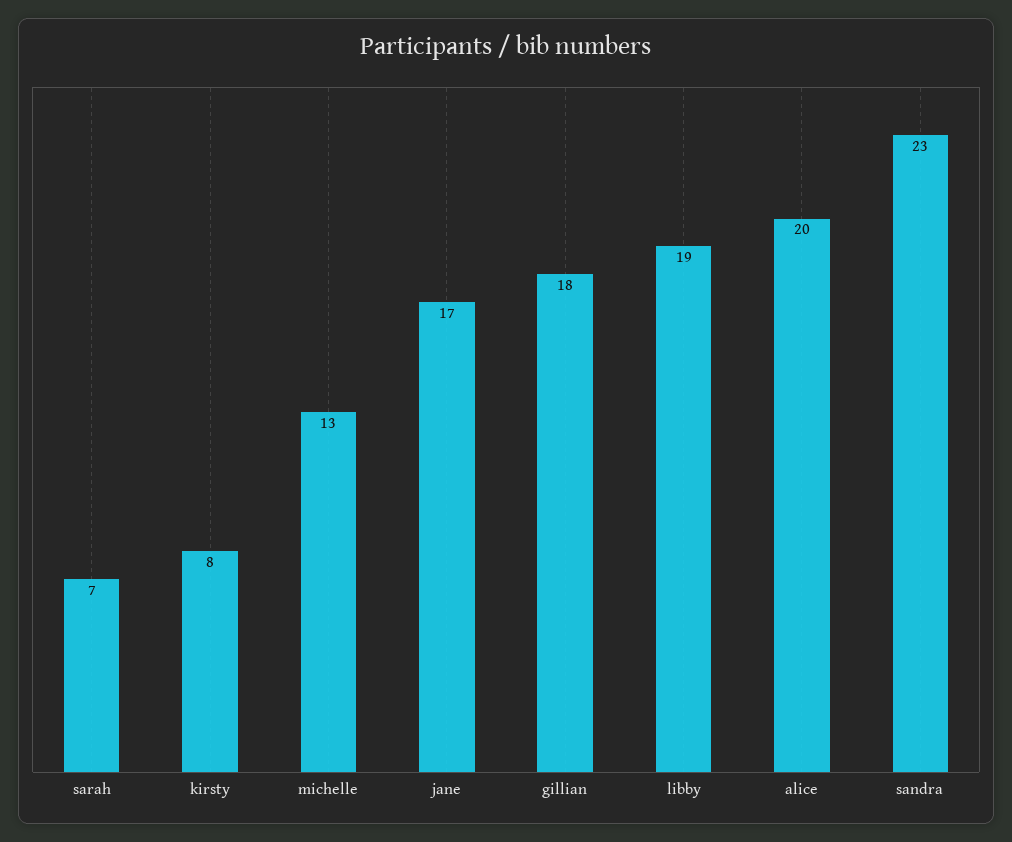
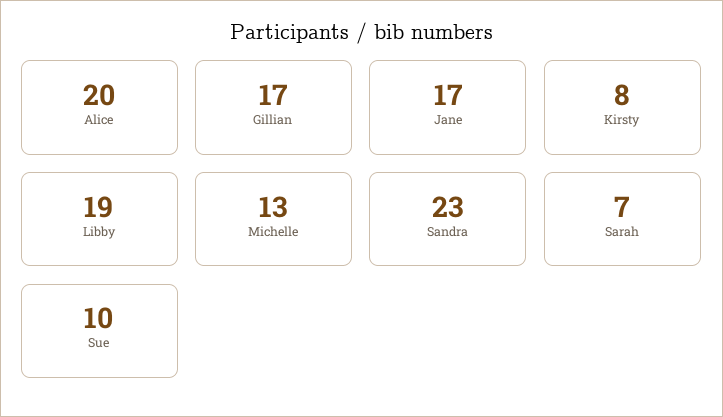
  {
    "sarah": 7,
    "kirsty": 8,
    "michelle": 13,
    "jane": 17,
-   "gillian": 18,
+   "gillian": 17,
    "libby": 19,
    "alice": 20,
-   "sandra": 23
+   "sandra": 23,
+   "Sue": 10
  }

